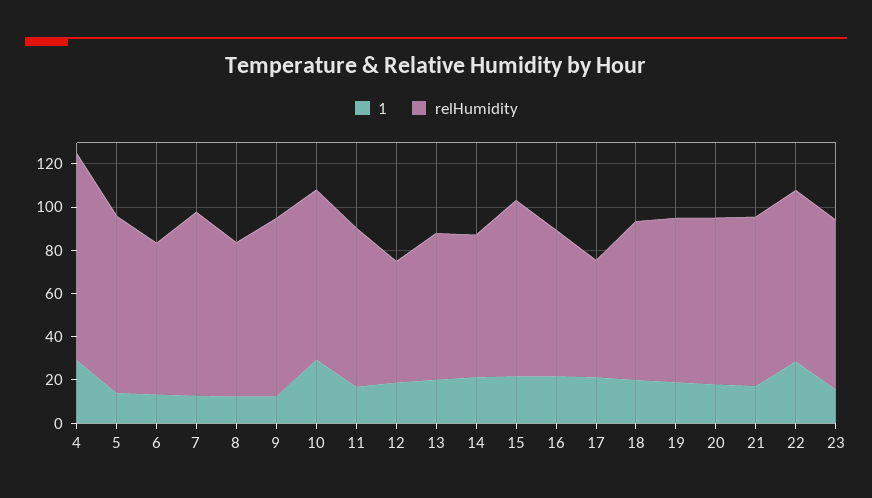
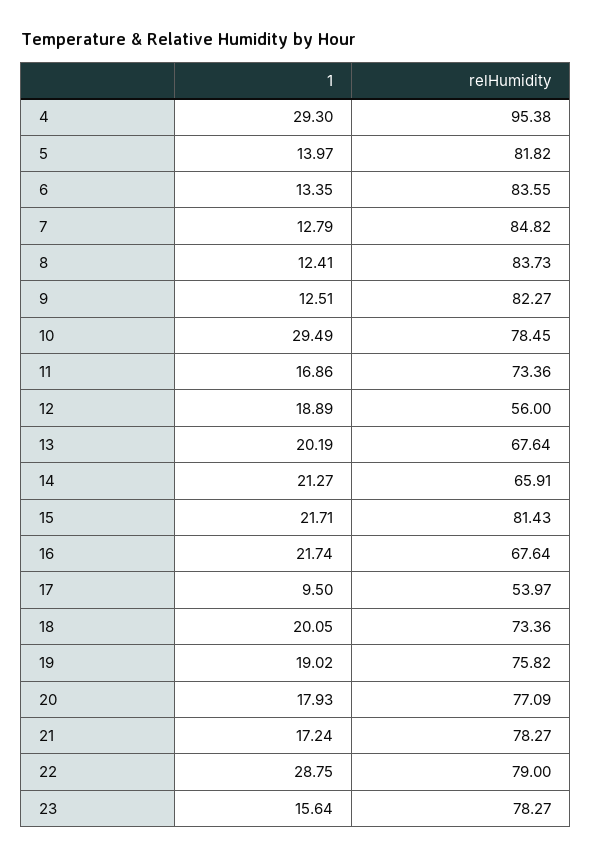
  {
    "1": {
      "4": 29.3,
      "5": 13.97,
      "6": 13.35,
      "7": 12.79,
      "8": 12.41,
      "9": 12.51,
      "10": 29.49,
      "11": 16.86,
      "12": 18.89,
      "13": 20.19,
      "14": 21.27,
      "15": 21.71,
      "16": 21.74,
-     "17": 20,
+     "17": 9.5,
      "18": 20.05,
      "19": 19.02,
      "20": 17.93,
      "21": 17.24,
      "22": 28.75,
      "23": 15.64
    },
    "relHumidity": {
      "4": 95.38,
      "5": 81.82,
-     "6": 70,
+     "6": 83.55,
      "7": 84.82,
-     "8": 70,
+     "8": 83.73,
      "9": 82.27,
      "10": 78.45,
      "11": 73.36,
      "12": 56,
      "13": 67.64,
      "14": 65.91,
      "15": 81.43,
      "16": 67.64,
      "17": 53.97,
      "18": 73.36,
      "19": 75.82,
      "20": 77.09,
      "21": 78.27,
      "22": 79,
      "23": 78.27
    }
  }

